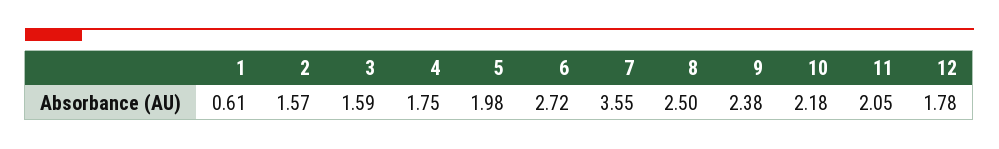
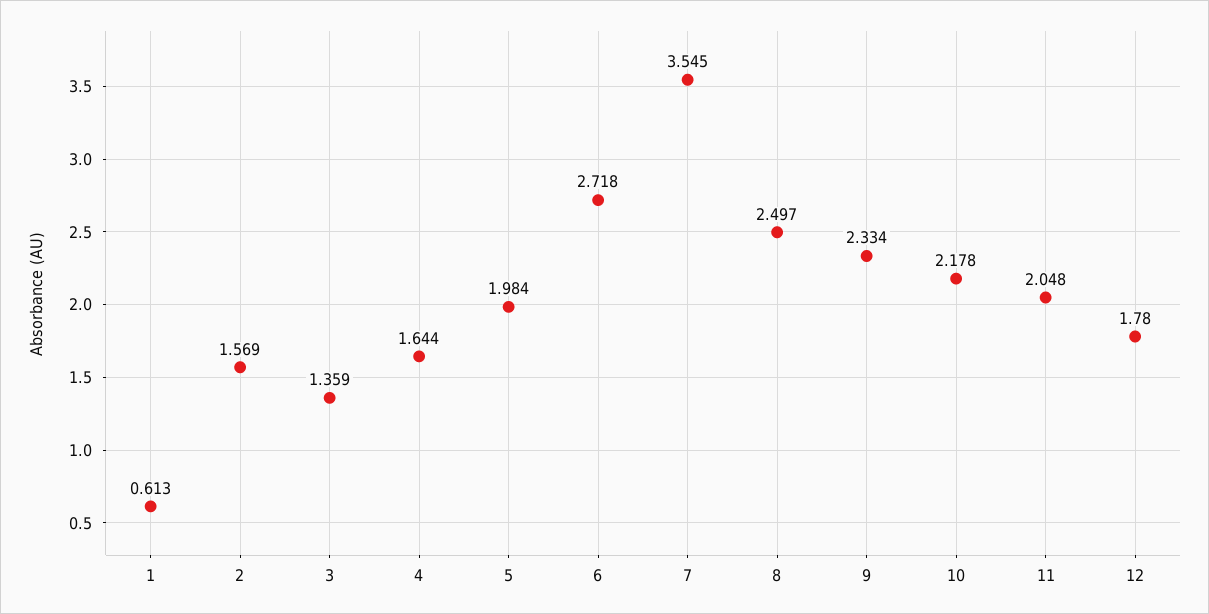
  {
    "1": 0.613,
    "2": 1.569,
-   "3": 1.59,
+   "3": 1.359,
-   "4": 1.75,
+   "4": 1.644,
    "5": 1.984,
    "6": 2.718,
    "7": 3.545,
    "8": 2.497,
-   "9": 2.38,
+   "9": 2.334,
    "10": 2.178,
    "11": 2.048,
    "12": 1.78
  }

